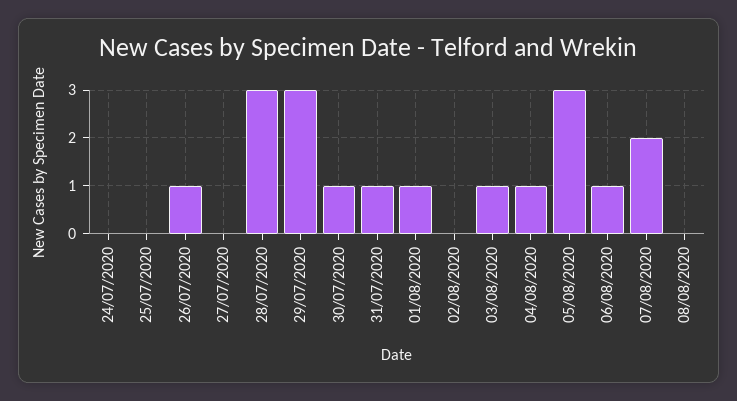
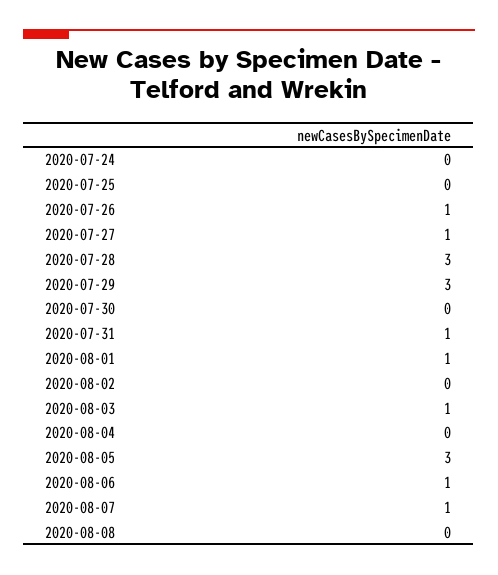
  {
    "24/07/2020": 0,
    "25/07/2020": 0,
    "26/07/2020": 1,
-   "27/07/2020": 0,
+   "27/07/2020": 1,
    "28/07/2020": 3,
    "29/07/2020": 3,
-   "30/07/2020": 1,
+   "30/07/2020": 0,
    "31/07/2020": 1,
    "01/08/2020": 1,
    "02/08/2020": 0,
    "03/08/2020": 1,
-   "04/08/2020": 1,
+   "04/08/2020": 0,
    "05/08/2020": 3,
    "06/08/2020": 1,
-   "07/08/2020": 2,
+   "07/08/2020": 1,
    "08/08/2020": 0
  }

